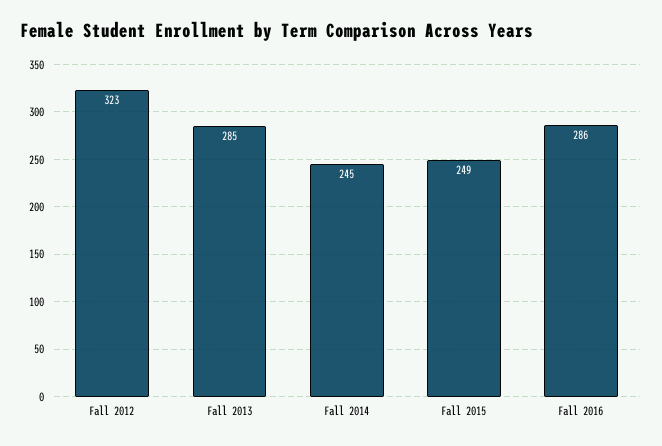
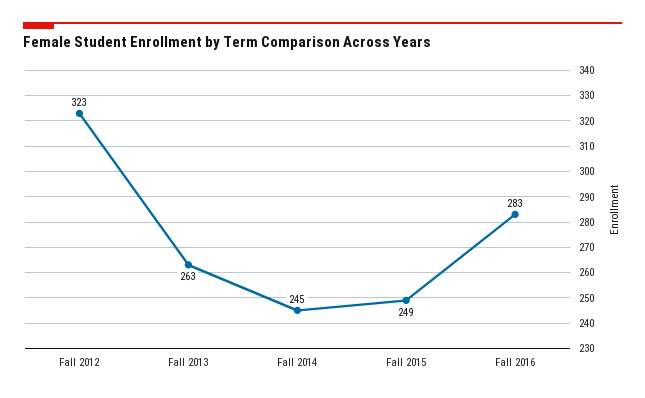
  {
    "Fall 2012": 323,
-   "Fall 2013": 285,
+   "Fall 2013": 263,
    "Fall 2014": 245,
    "Fall 2015": 249,
-   "Fall 2016": 286
+   "Fall 2016": 283
  }

